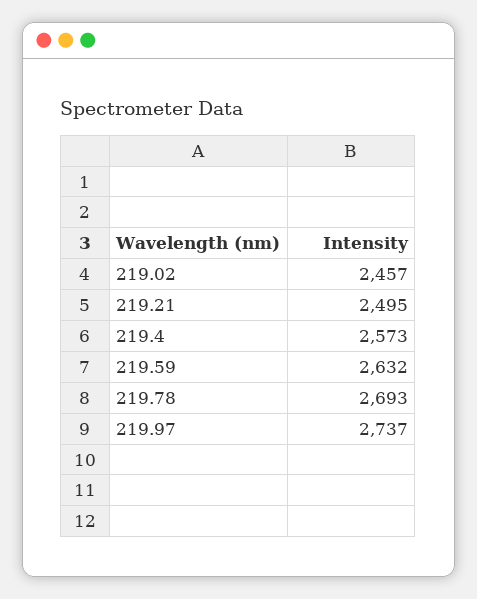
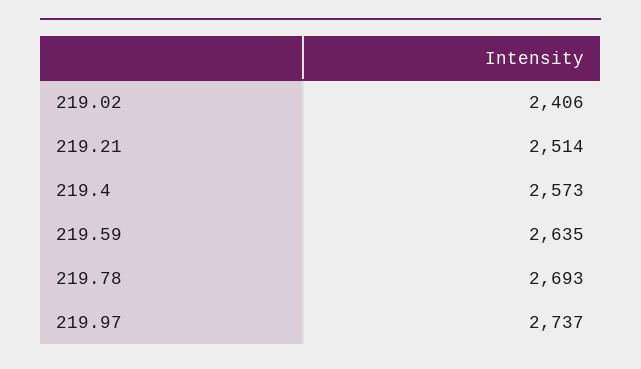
  {
-   "219.02": 2457,
+   "219.02": 2406,
-   "219.21": 2495,
+   "219.21": 2514,
    "219.4": 2573,
-   "219.59": 2632,
+   "219.59": 2635,
    "219.78": 2693,
    "219.97": 2737
  }

